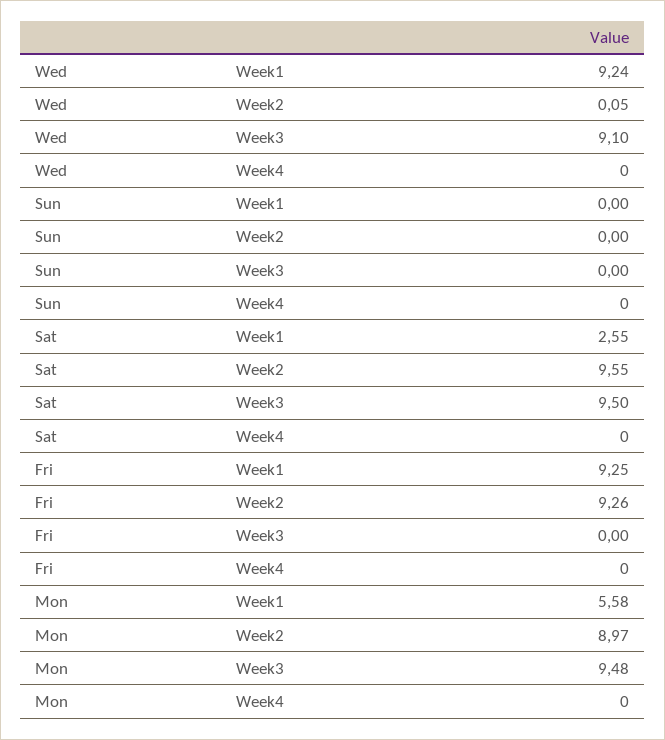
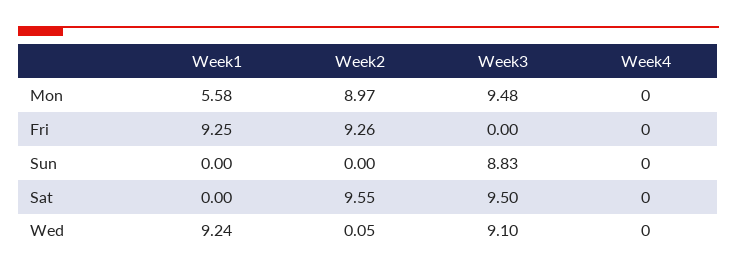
  {
    "Wed": {
      "Week1": 9.24,
      "Week2": 0.05,
      "Week3": 9.1,
      "Week4": 0
    },
    "Sun": {
      "Week1": 0,
      "Week2": 0,
-     "Week3": 0,
+     "Week3": 8.83,
      "Week4": 0
    },
    "Sat": {
-     "Week1": 2.55,
+     "Week1": 0,
      "Week2": 9.55,
      "Week3": 9.5,
      "Week4": 0
    },
    "Fri": {
      "Week1": 9.25,
      "Week2": 9.26,
      "Week3": 0,
      "Week4": 0
    },
    "Mon": {
      "Week1": 5.58,
      "Week2": 8.97,
      "Week3": 9.48,
      "Week4": 0
    }
  }

